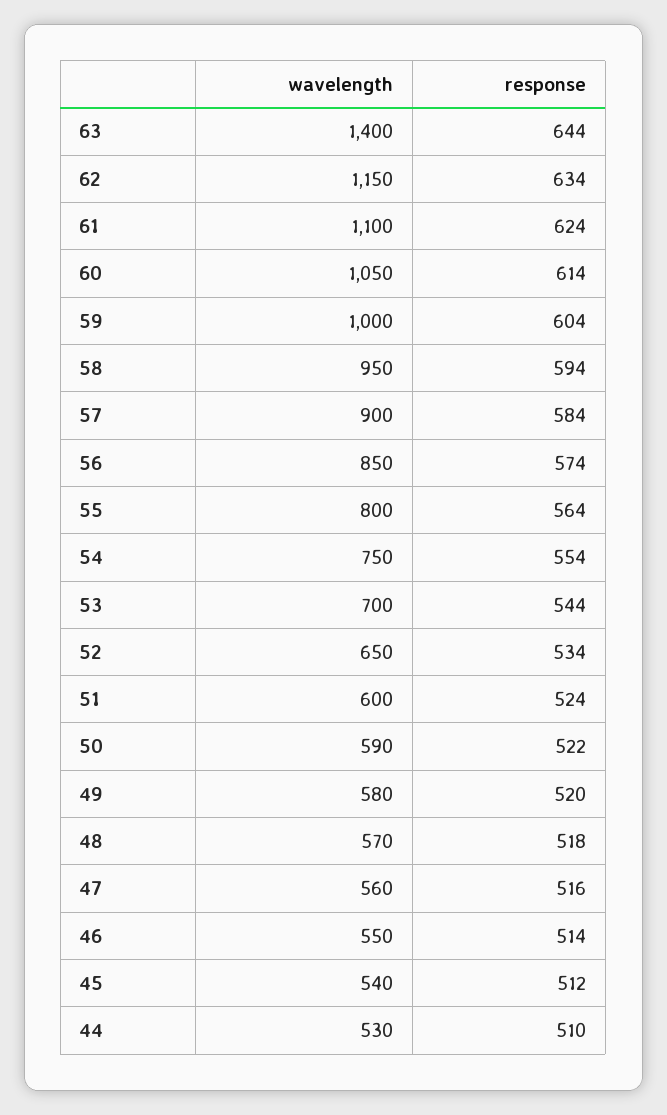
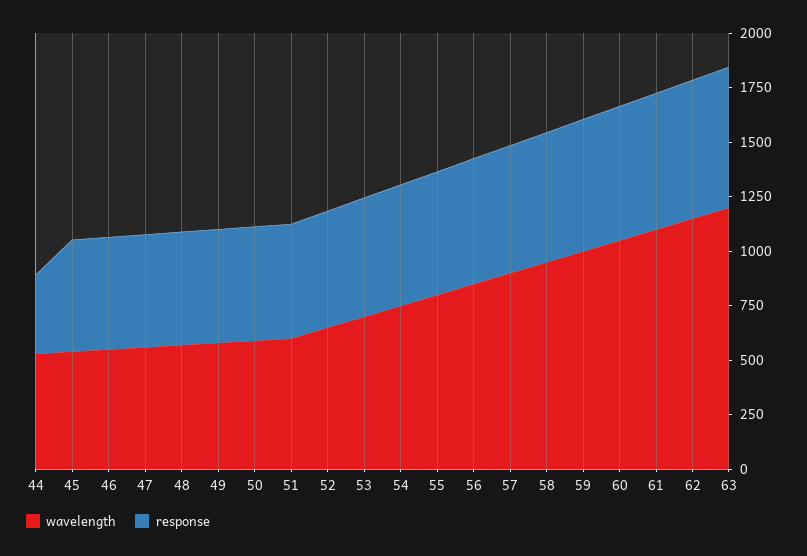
  {
    "wavelength": {
-     "63": 1400,
+     "63": 1200,
      "62": 1150,
      "61": 1100,
      "60": 1050,
      "59": 1000,
      "58": 950,
      "57": 900,
      "56": 850,
      "55": 800,
      "54": 750,
      "53": 700,
      "52": 650,
      "51": 600,
      "50": 590,
      "49": 580,
      "48": 570,
      "47": 560,
      "46": 550,
      "45": 540,
      "44": 530
    },
    "response": {
      "63": 644,
      "62": 634,
      "61": 624,
      "60": 614,
      "59": 604,
      "58": 594,
      "57": 584,
      "56": 574,
      "55": 564,
      "54": 554,
      "53": 544,
      "52": 534,
      "51": 524,
      "50": 522,
      "49": 520,
      "48": 518,
      "47": 516,
      "46": 514,
      "45": 512,
-     "44": 510
+     "44": 350
    }
  }

